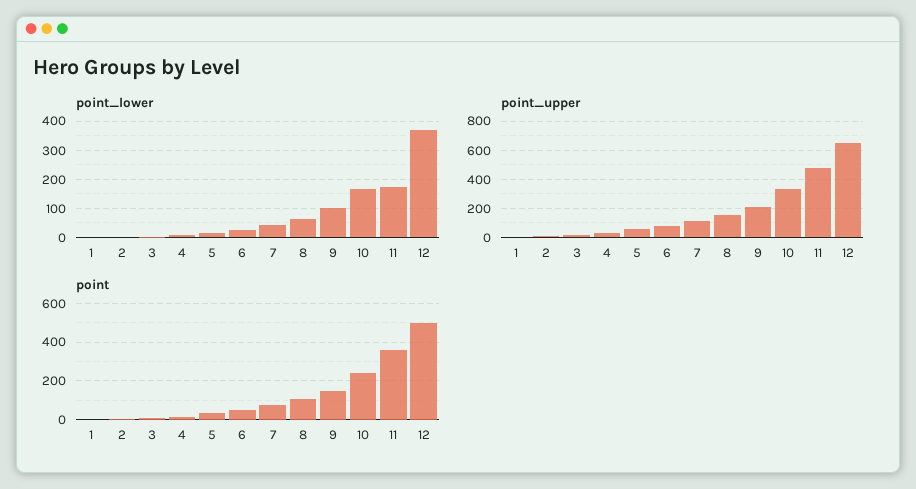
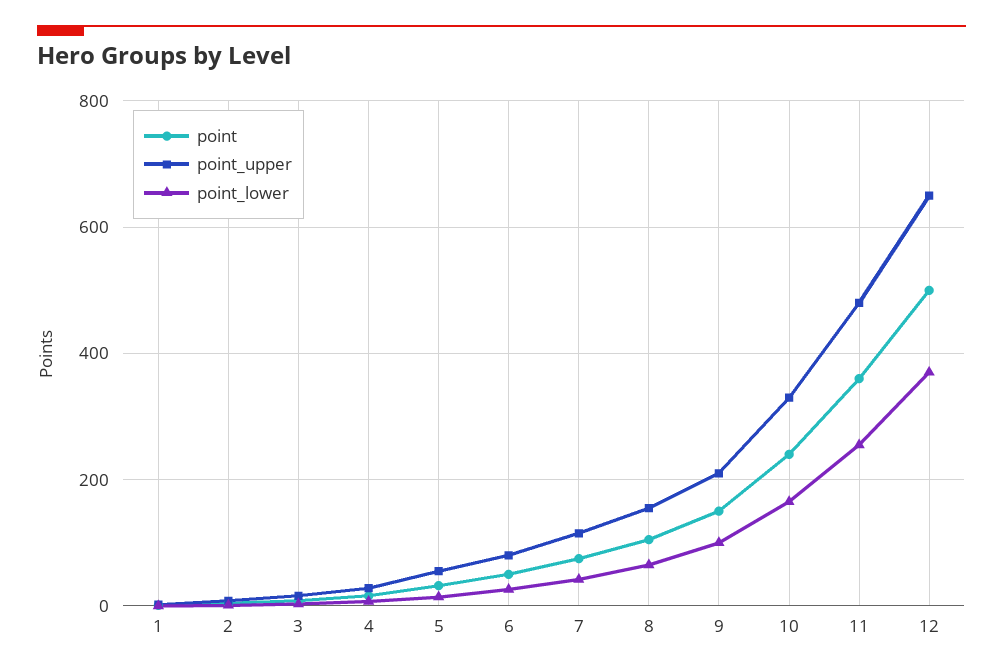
  {
    "point_lower": {
      "1": 0,
      "2": 0,
      "3": 0,
      "4": 0,
      "5": 20,
      "6": 20,
      "7": 40,
      "8": 60,
      "9": 100,
      "10": 160,
-     "11": 175,
+     "11": 260,
      "12": 380
    },
    "point_upper": {
      "1": 0,
      "2": 0,
      "3": 20,
      "4": 20,
      "5": 60,
      "6": 80,
      "7": 120,
      "8": 160,
      "9": 220,
      "10": 340,
      "11": 480,
      "12": 660
    },
    "point": {
      "1": 0,
      "2": 0,
      "3": 0,
      "4": 20,
      "5": 40,
      "6": 60,
      "7": 80,
      "8": 100,
      "9": 160,
      "10": 240,
      "11": 360,
      "12": 500
    }
  }

